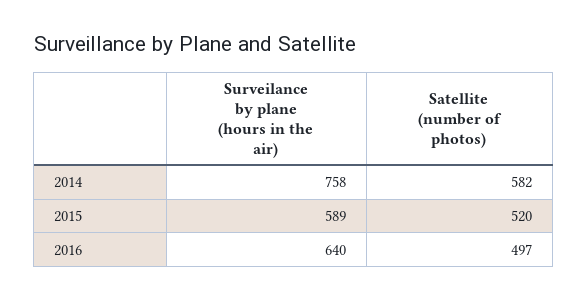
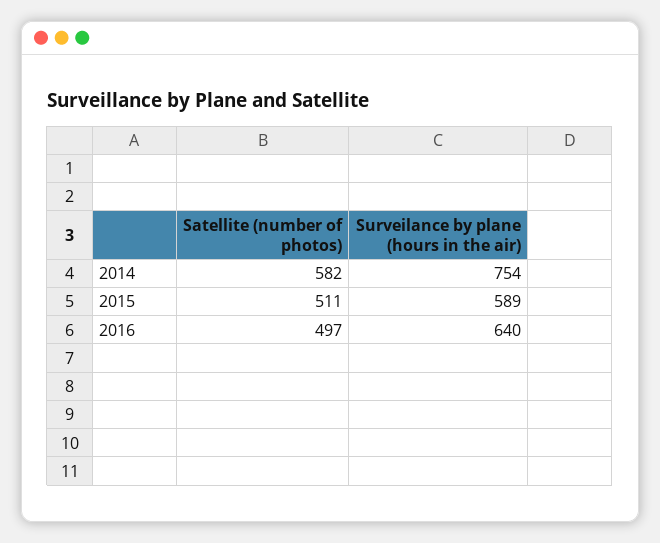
  {
    "Surveilance by plane (hours in the air)": {
-     "2014": 758,
+     "2014": 754,
      "2015": 589,
      "2016": 640
    },
    "Satellite (number of photos)": {
      "2014": 582,
-     "2015": 520,
+     "2015": 511,
      "2016": 497
    }
  }

